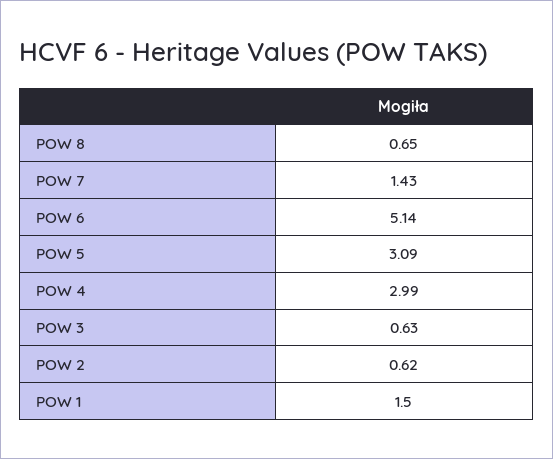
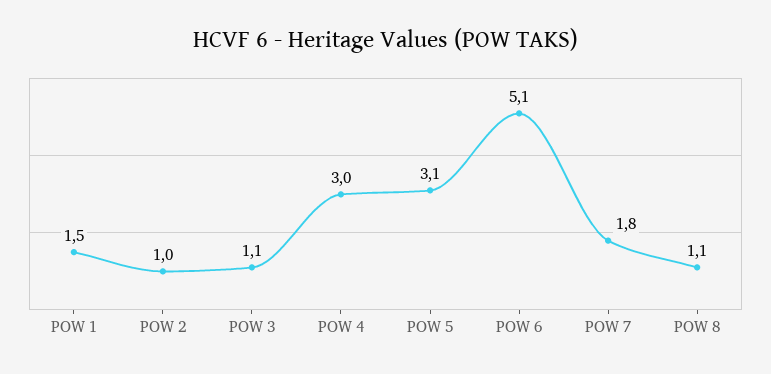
  {
-   "POW 8": 0.65,
+   "POW 8": 1.1,
-   "POW 7": 1.43,
+   "POW 7": 1.8,
    "POW 6": 5.14,
    "POW 5": 3.09,
    "POW 4": 2.99,
-   "POW 3": 0.63,
+   "POW 3": 1.1,
-   "POW 2": 0.62,
+   "POW 2": 1,
    "POW 1": 1.5
  }

